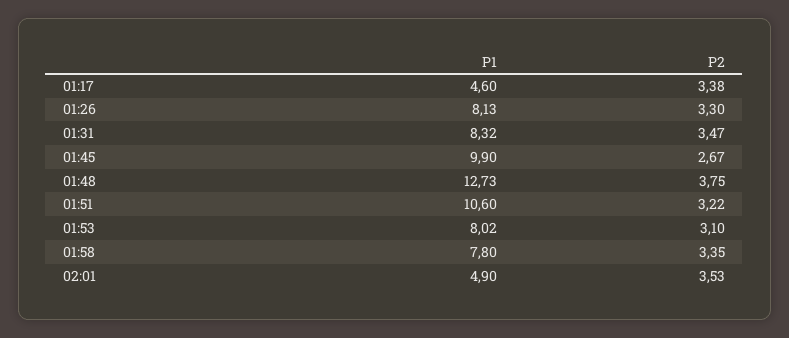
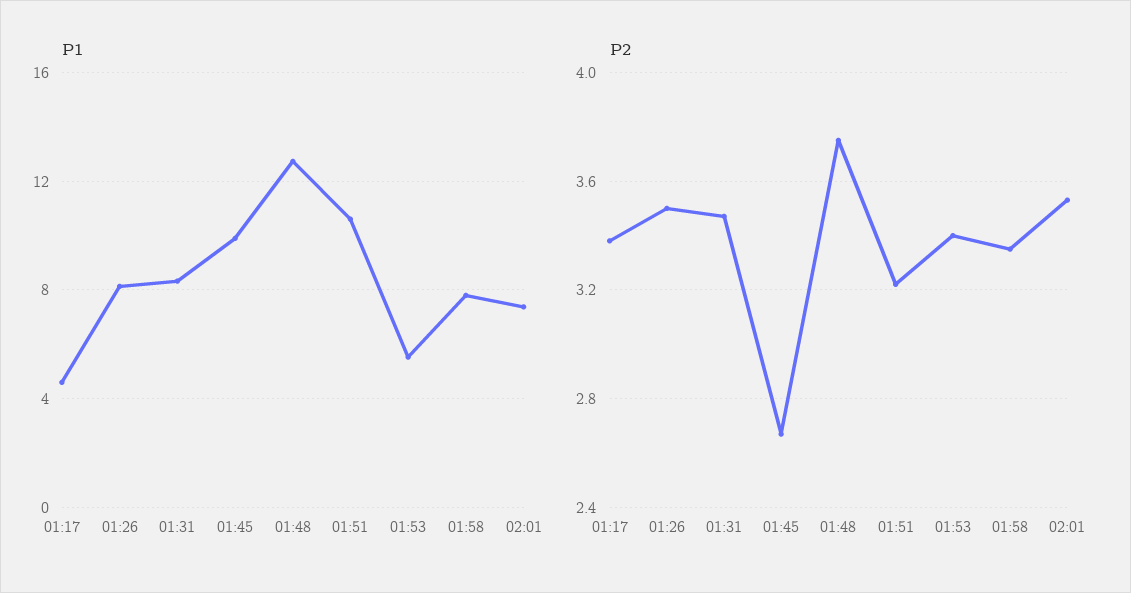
  {
    "P1": {
      "01:17": 4.6,
      "01:26": 8.13,
      "01:31": 8.32,
      "01:45": 9.9,
      "01:48": 12.73,
      "01:51": 10.6,
-     "01:53": 8.02,
+     "01:53": 5.5,
      "01:58": 7.8,
-     "02:01": 4.9
+     "02:01": 7.5
    },
    "P2": {
      "01:17": 3.38,
-     "01:26": 3.3,
+     "01:26": 3.5,
      "01:31": 3.47,
      "01:45": 2.67,
      "01:48": 3.75,
      "01:51": 3.22,
-     "01:53": 3.1,
+     "01:53": 3.4,
      "01:58": 3.35,
      "02:01": 3.53
    }
  }

